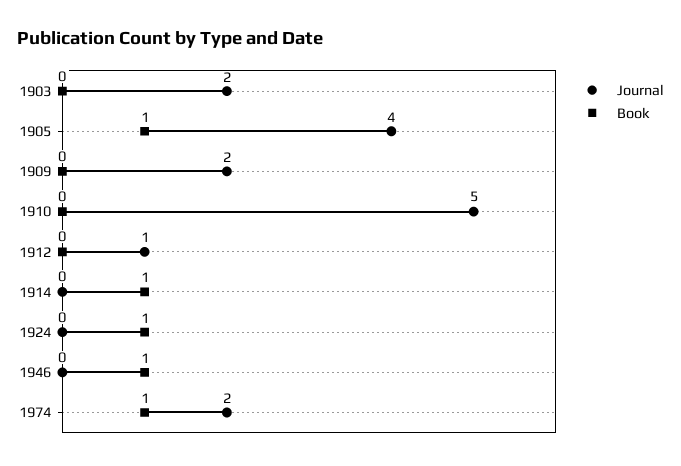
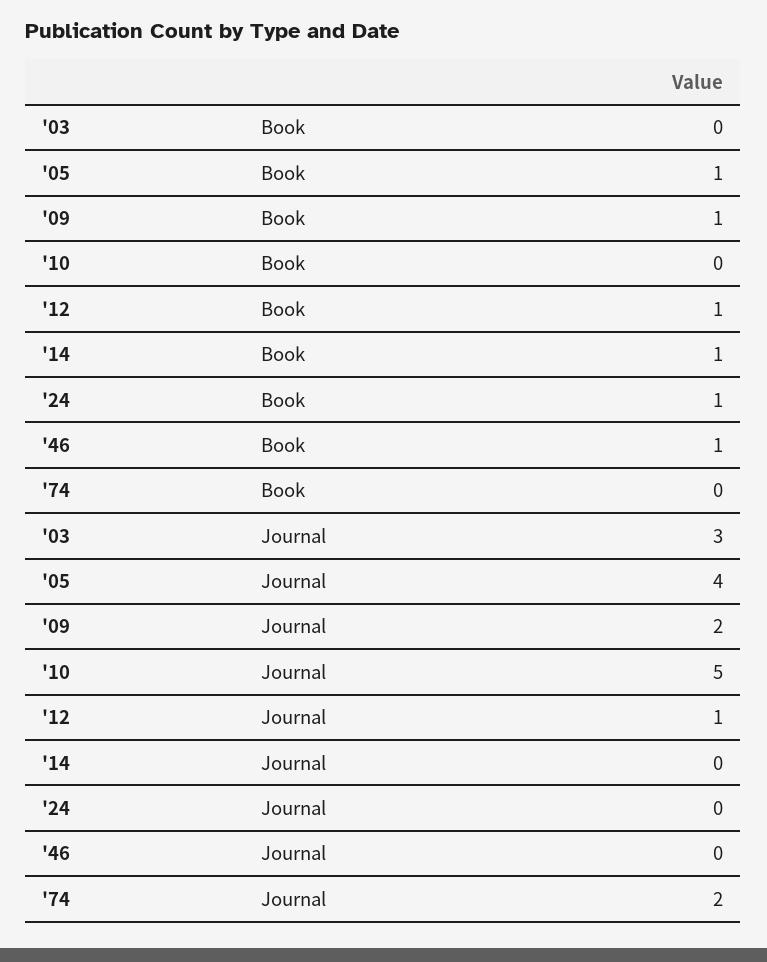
  {
    "Journal": {
-     "1903": 2,
+     "1903": 3,
      "1905": 4,
      "1909": 2,
      "1910": 5,
      "1912": 1,
      "1914": 0,
      "1924": 0,
      "1946": 0,
      "1974": 2
    },
    "Book": {
      "1903": 0,
      "1905": 1,
-     "1909": 0,
+     "1909": 1,
      "1910": 0,
-     "1912": 0,
+     "1912": 1,
      "1914": 1,
      "1924": 1,
      "1946": 1,
-     "1974": 1
+     "1974": 0
    }
  }

